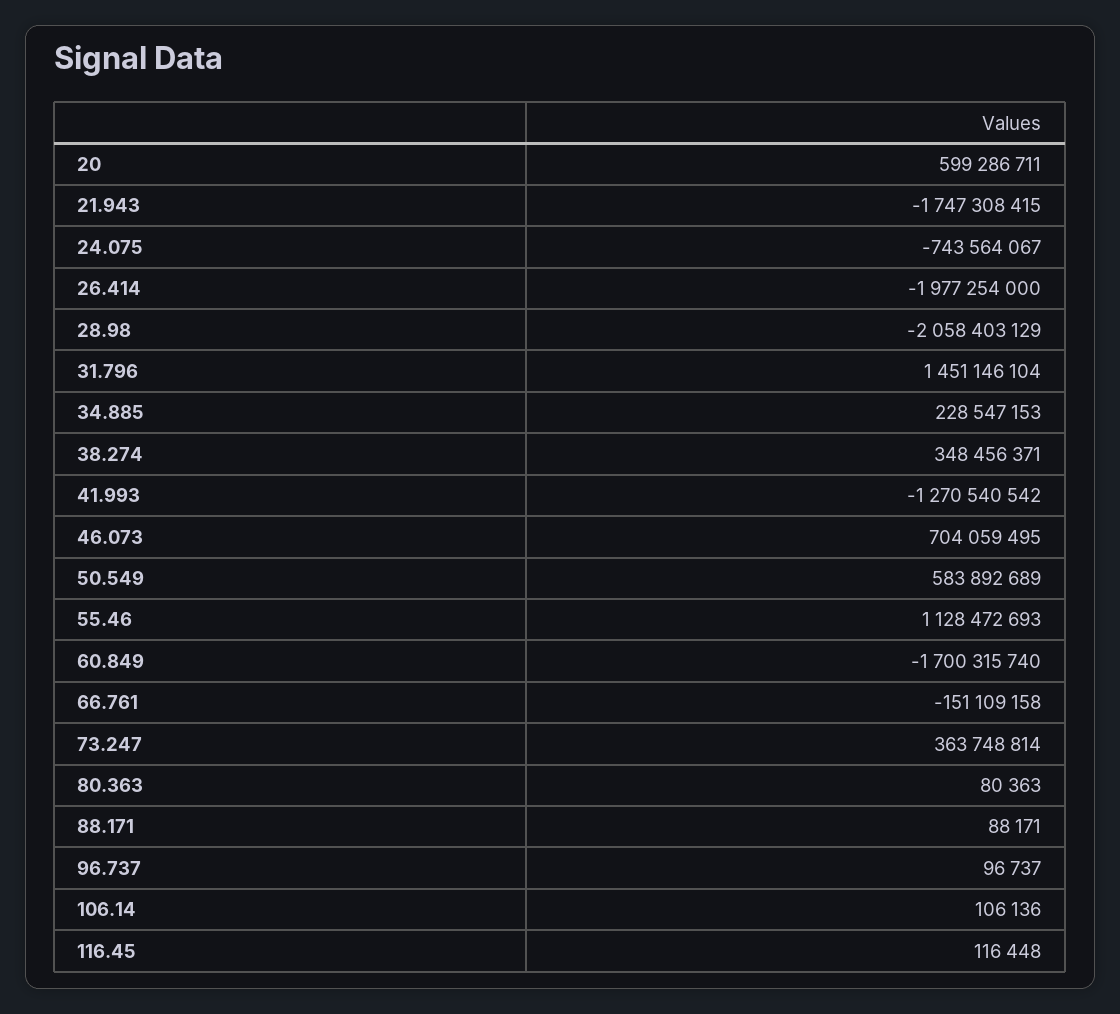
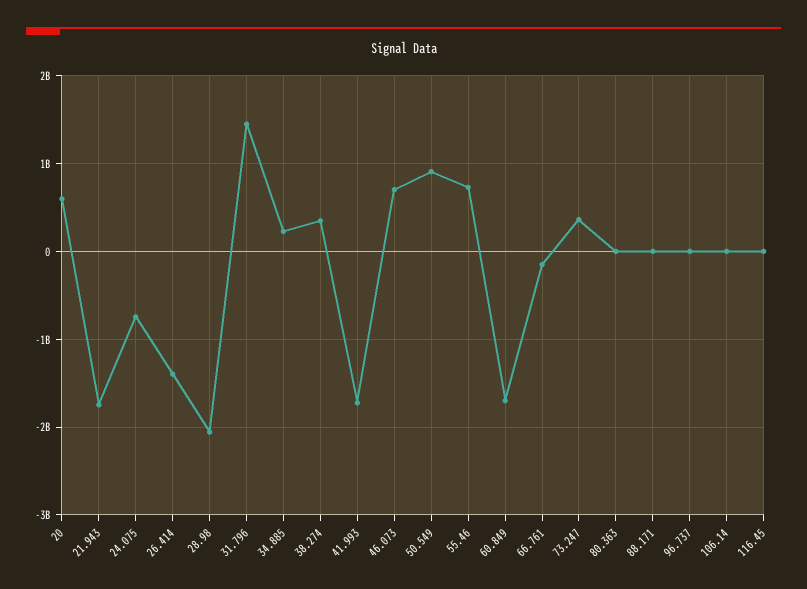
  {
    "20": 599286711,
    "21.943": -1747308415,
    "24.075": -743564067,
-   "26.414": -1977254000,
+   "26.414": -1400000000,
    "28.98": -2058403129,
    "31.796": 1451146104,
    "34.885": 228547153,
    "38.274": 348456371,
-   "41.993": -1270540542,
+   "41.993": -1700000000,
    "46.073": 704059495,
-   "50.549": 583892689,
+   "50.549": 900000000,
-   "55.46": 1128472693,
+   "55.46": 700000000,
    "60.849": -1700315740,
    "66.761": -151109158,
    "73.247": 363748814,
    "80.363": 80363,
    "88.171": 88171,
    "96.737": 96737,
    "106.14": 106136,
    "116.45": 116448
  }

